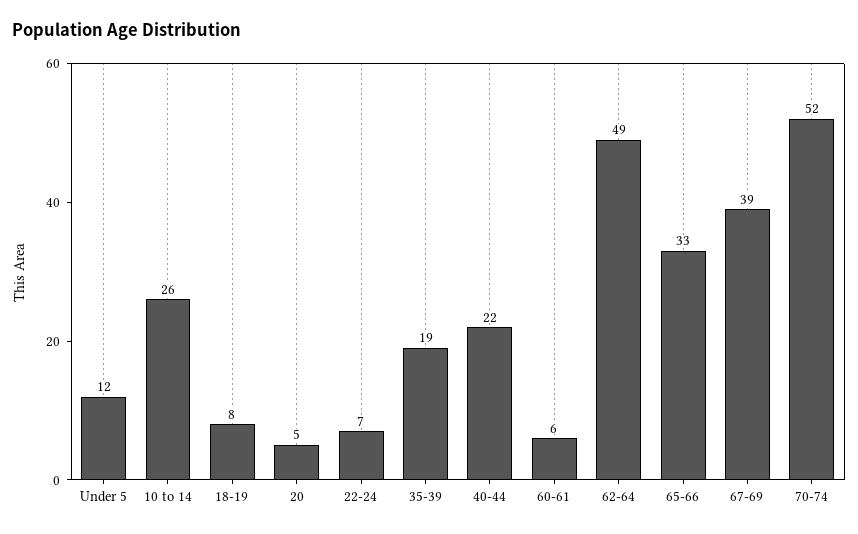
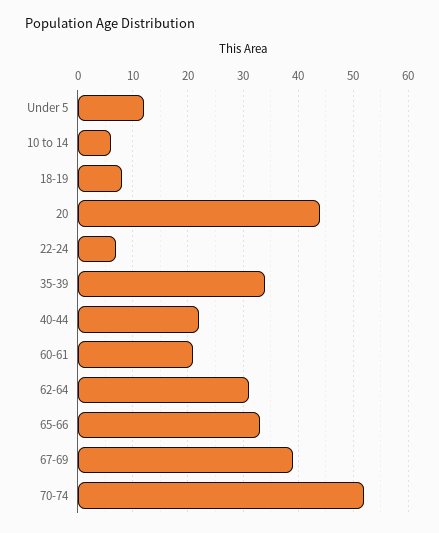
  {
    "Under 5": 12,
-   "10 to 14": 26,
+   "10 to 14": 5,
    "18-19": 8,
-   "20": 5,
+   "20": 45,
    "22-24": 7,
-   "35-39": 19,
+   "35-39": 35,
    "40-44": 22,
-   "60-61": 6,
+   "60-61": 20,
-   "62-64": 49,
+   "62-64": 30,
    "65-66": 33,
    "67-69": 39,
    "70-74": 52
  }

